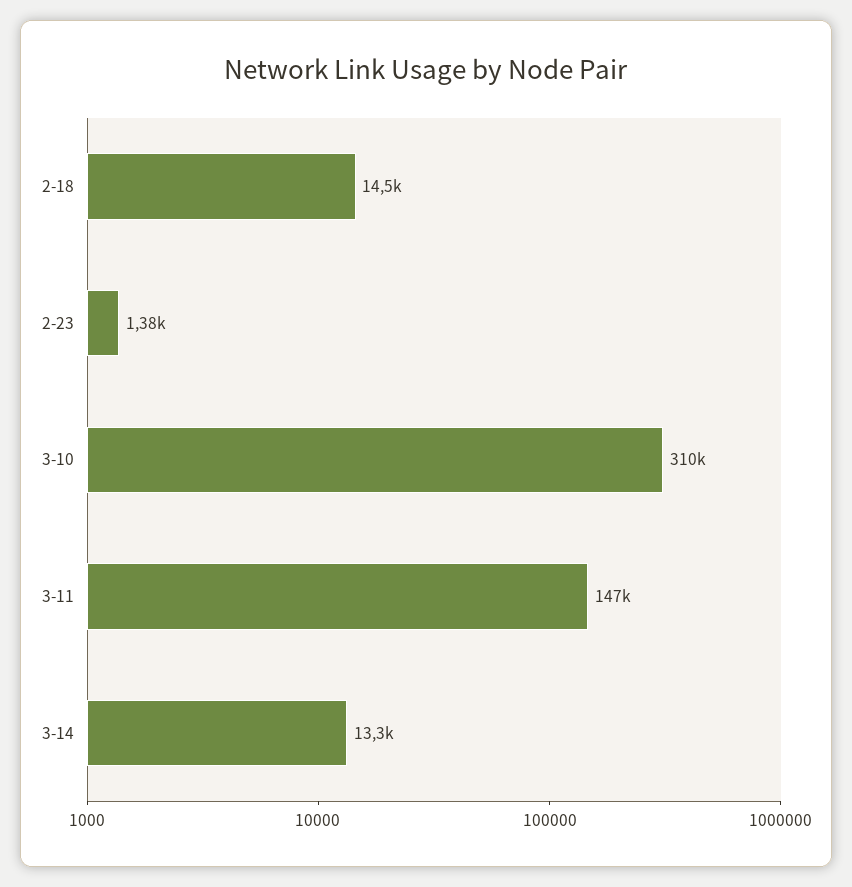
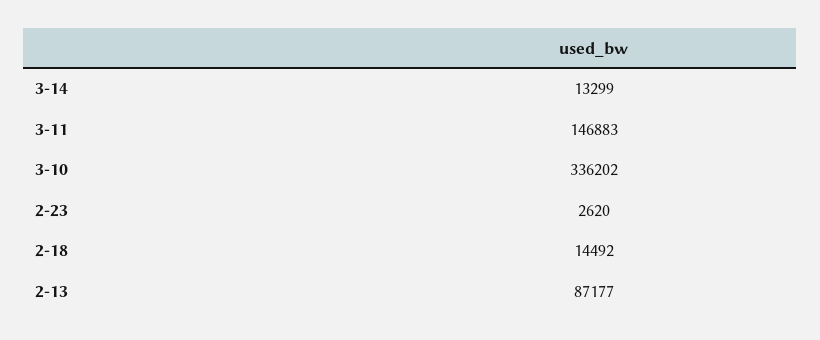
  {
    "2-18": 14492,
-   "2-23": 1380,
+   "2-23": 2620,
-   "3-10": 310000,
+   "3-10": 336202,
    "3-11": 146883,
-   "3-14": 13299
+   "3-14": 13299,
+   "2-13": 87177
  }

